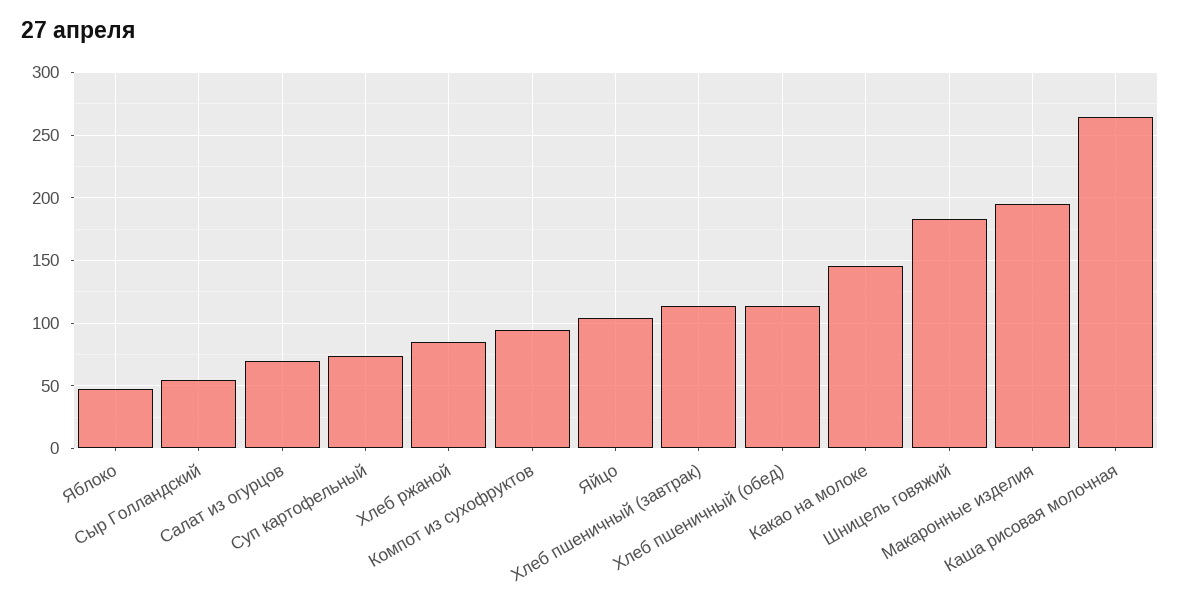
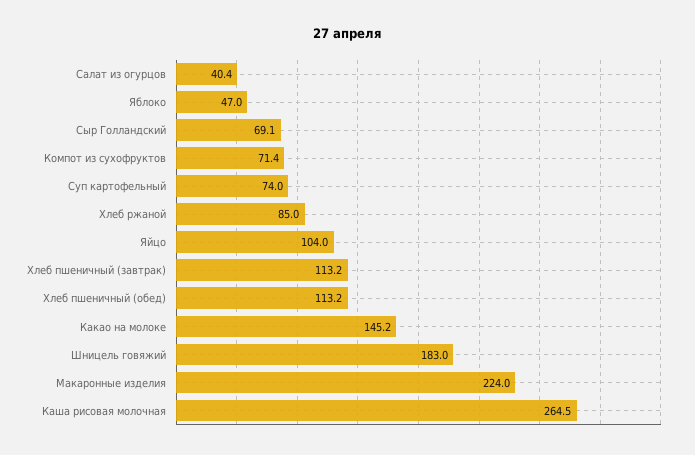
  {
    "Яблоко": 47,
-   "Сыр Голландский": 55,
+   "Сыр Голландский": 69.1,
-   "Салат из огурцов": 70,
+   "Салат из огурцов": 40.4,
    "Суп картофельный": 74,
    "Хлеб ржаной": 85,
-   "Компот из сухофруктов": 95,
+   "Компот из сухофруктов": 71.4,
    "Яйцо": 104,
    "Хлеб пшеничный (завтрак)": 113.2,
    "Хлеб пшеничный (обед)": 113.2,
    "Какао на молоке": 145.2,
    "Шницель говяжий": 183,
-   "Макаронные изделия": 195,
+   "Макаронные изделия": 224,
    "Каша рисовая молочная": 264.5
  }

